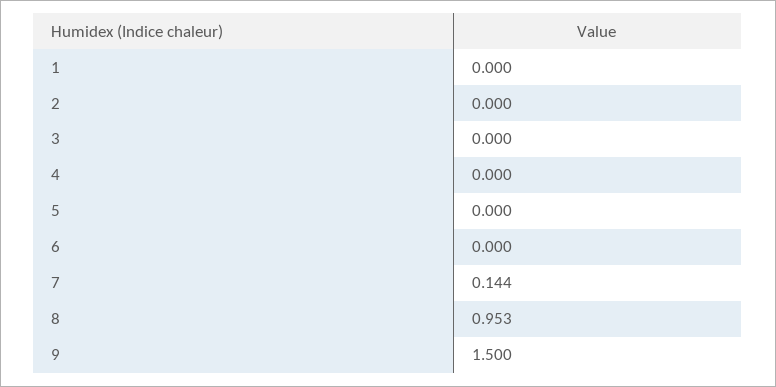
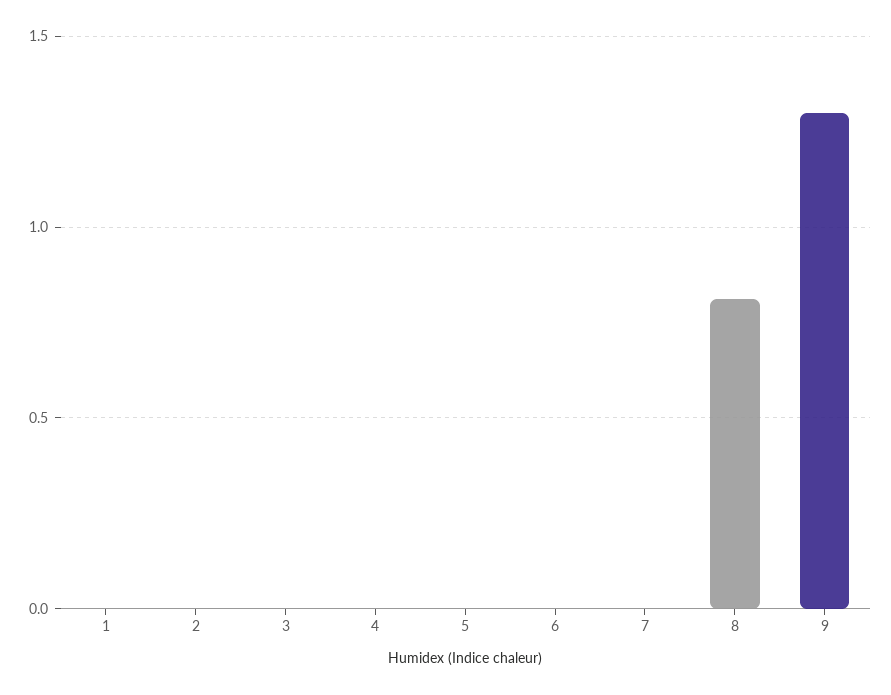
  {
    "1": 0,
    "2": 0,
    "3": 0,
    "4": 0,
    "5": 0,
    "6": 0,
-   "7": 0.144,
+   "7": 0,
-   "8": 0.953,
+   "8": 0.8,
-   "9": 1.5
+   "9": 1.3
  }

